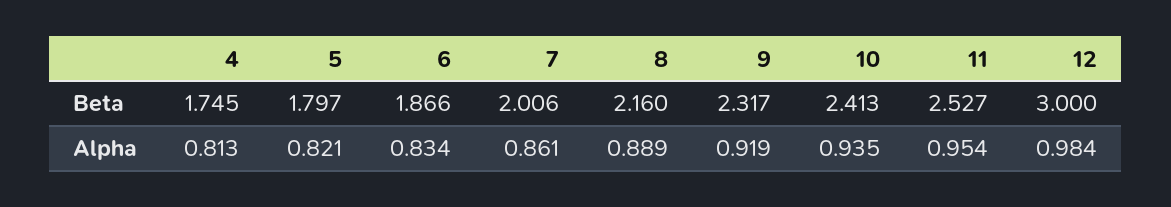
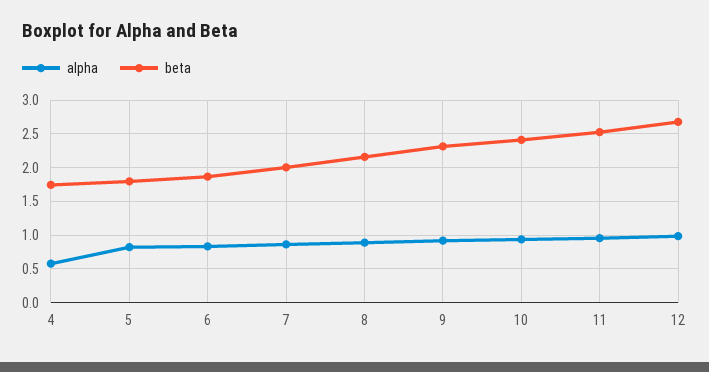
  {
    "Beta": {
      "4": 1.745,
      "5": 1.797,
      "6": 1.866,
      "7": 2.006,
      "8": 2.16,
      "9": 2.317,
      "10": 2.413,
      "11": 2.527,
-     "12": 3
+     "12": 2.7
    },
    "Alpha": {
-     "4": 0.813,
+     "4": 0.6,
      "5": 0.821,
      "6": 0.834,
      "7": 0.861,
      "8": 0.889,
      "9": 0.919,
      "10": 0.935,
      "11": 0.954,
      "12": 0.984
    }
  }

